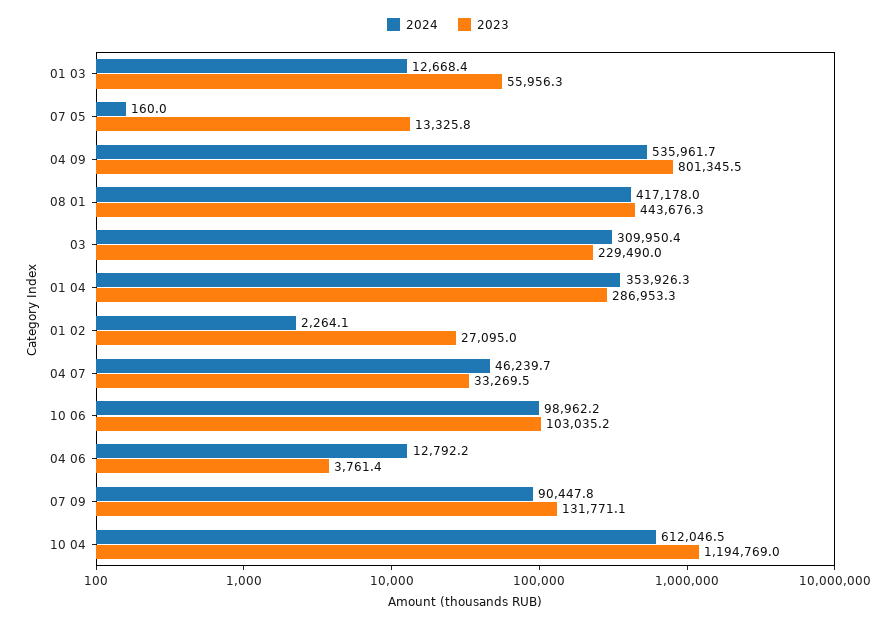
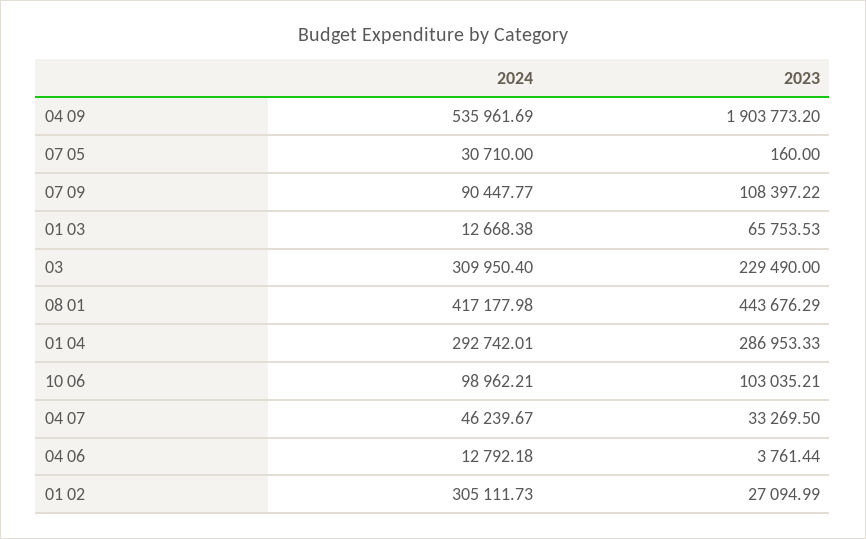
  {
    "2024": {
      "01 03": 12668.38,
-     "07 05": 160,
+     "07 05": 30710,
      "04 09": 535961.69,
      "08 01": 417177.98,
      "03": 309950.4,
-     "01 04": 353926.3,
+     "01 04": 292742.01,
-     "01 02": 2264.1,
+     "01 02": 305111.73,
      "04 07": 46239.67,
      "10 06": 98962.21,
      "04 06": 12792.18,
-     "07 09": 90447.77,
+     "07 09": 90447.77
-     "10 04": 612046.5
    },
    "2023": {
-     "01 03": 55956.3,
+     "01 03": 65753.53,
-     "07 05": 13325.8,
+     "07 05": 160,
-     "04 09": 801345.5,
+     "04 09": 1903773.2,
      "08 01": 443676.29,
      "03": 229490,
      "01 04": 286953.33,
      "01 02": 27094.99,
      "04 07": 33269.5,
      "10 06": 103035.21,
      "04 06": 3761.44,
-     "07 09": 131771.1,
+     "07 09": 108397.22
-     "10 04": 1194769
    }
  }

